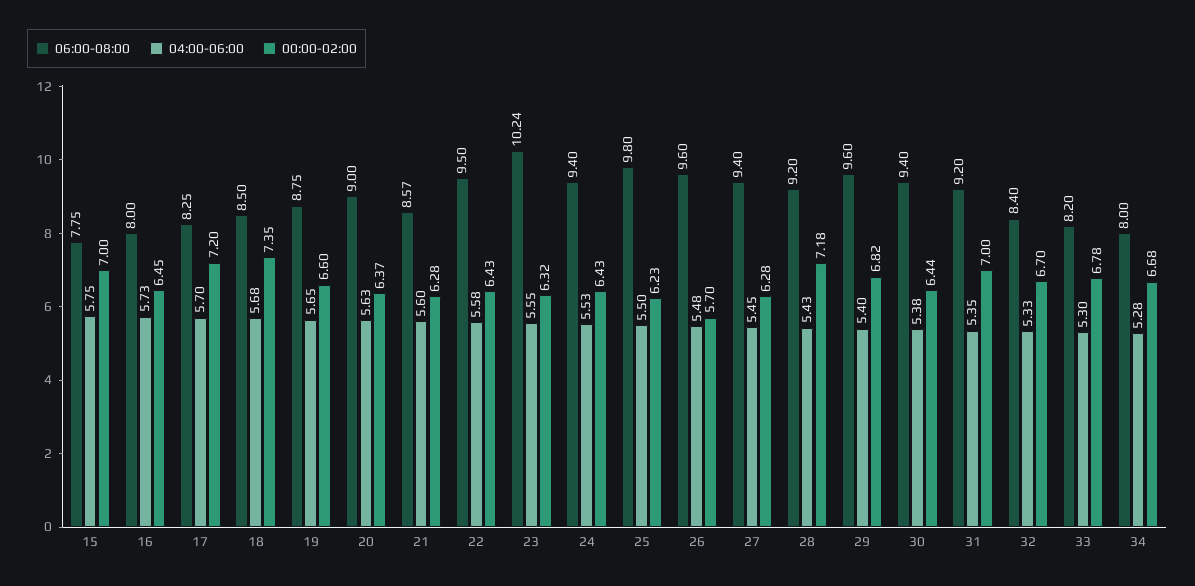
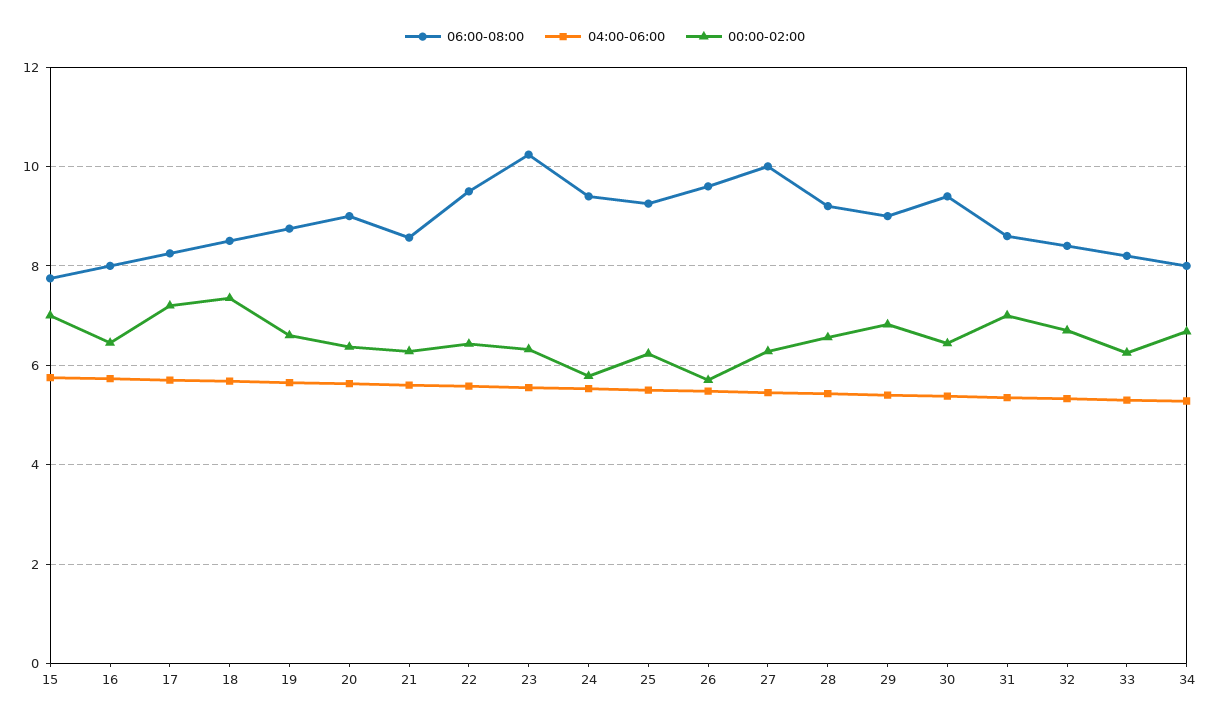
  {
    "06:00-08:00": {
      "15": 7.75,
      "16": 8,
      "17": 8.25,
      "18": 8.5,
      "19": 8.75,
      "20": 9,
      "21": 8.57,
      "22": 9.5,
      "23": 10.24,
      "24": 9.4,
-     "25": 9.8,
+     "25": 9.2,
      "26": 9.6,
-     "27": 9.4,
+     "27": 10,
      "28": 9.2,
-     "29": 9.6,
+     "29": 9,
      "30": 9.4,
-     "31": 9.2,
+     "31": 8.6,
      "32": 8.4,
      "33": 8.2,
      "34": 8
    },
    "04:00-06:00": {
      "15": 5.75,
      "16": 5.73,
      "17": 5.7,
      "18": 5.68,
      "19": 5.65,
      "20": 5.63,
      "21": 5.6,
      "22": 5.58,
      "23": 5.55,
      "24": 5.53,
      "25": 5.5,
      "26": 5.48,
      "27": 5.45,
      "28": 5.43,
      "29": 5.4,
      "30": 5.38,
      "31": 5.35,
      "32": 5.33,
      "33": 5.3,
      "34": 5.28
    },
    "00:00-02:00": {
      "15": 7,
      "16": 6.45,
      "17": 7.2,
      "18": 7.35,
      "19": 6.6,
      "20": 6.37,
      "21": 6.28,
      "22": 6.43,
      "23": 6.32,
-     "24": 6.43,
+     "24": 5.8,
      "25": 6.23,
      "26": 5.7,
      "27": 6.28,
-     "28": 7.18,
+     "28": 6.6,
      "29": 6.82,
      "30": 6.44,
      "31": 7,
      "32": 6.7,
-     "33": 6.78,
+     "33": 6.2,
      "34": 6.68
    }
  }

